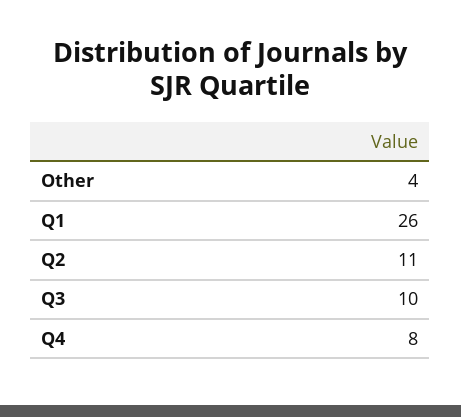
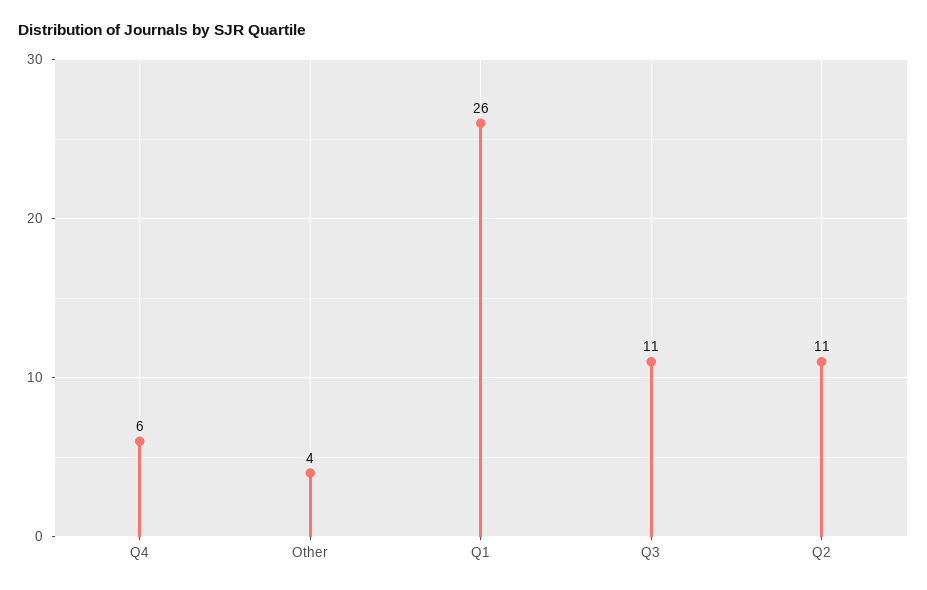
  {
    "Other": 4,
    "Q1": 26,
    "Q2": 11,
-   "Q3": 10,
+   "Q3": 11,
-   "Q4": 8
+   "Q4": 6
  }

